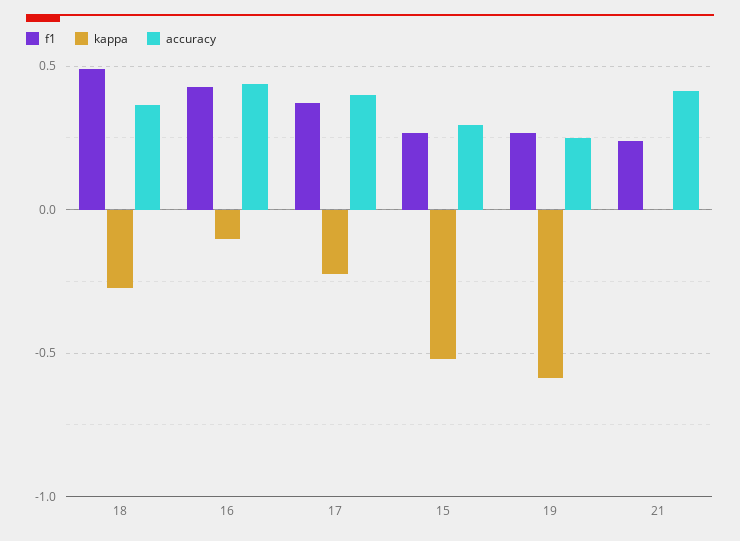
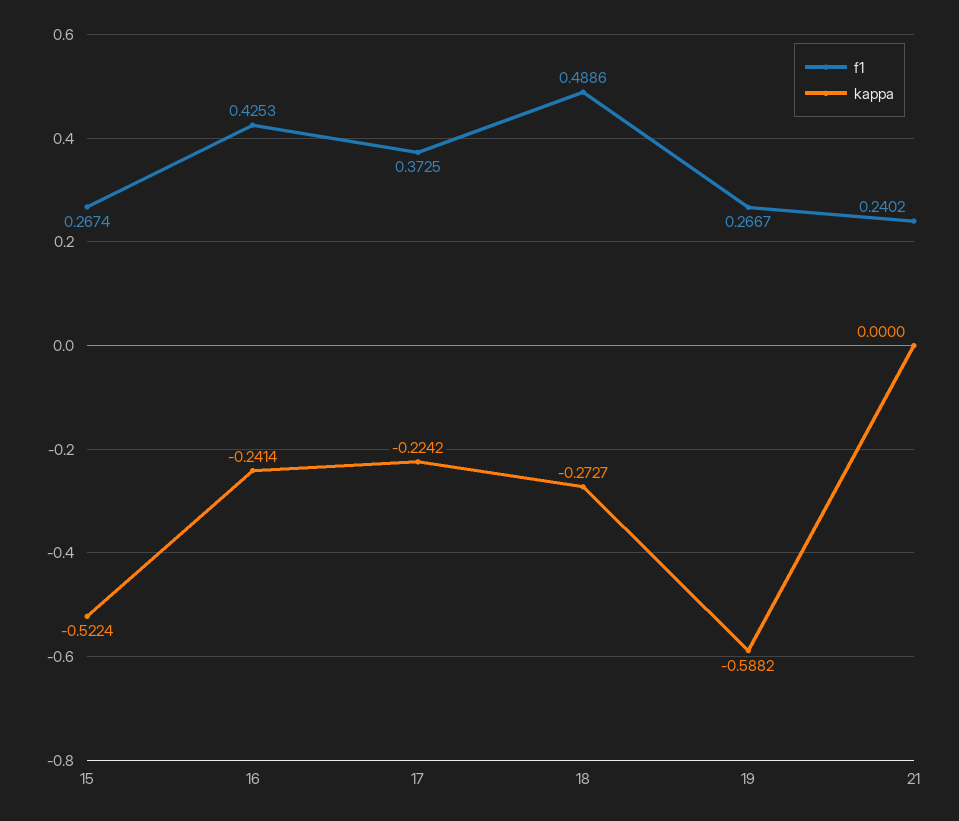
  {
    "f1": {
      "18": 0.4886,
      "16": 0.4253,
      "17": 0.3725,
      "15": 0.2674,
      "19": 0.2667,
      "21": 0.2402
    },
    "kappa": {
      "18": -0.2727,
-     "16": -0.1,
+     "16": -0.2414,
      "17": -0.2242,
      "15": -0.5224,
      "19": -0.5882,
      "21": 0
-   },
+   }
-   "accuracy": {
-     "18": 0.35,
-     "16": 0.45,
-     "17": 0.4,
-     "15": 0.3,
-     "19": 0.25,
-     "21": 0.4
-   }
  }

